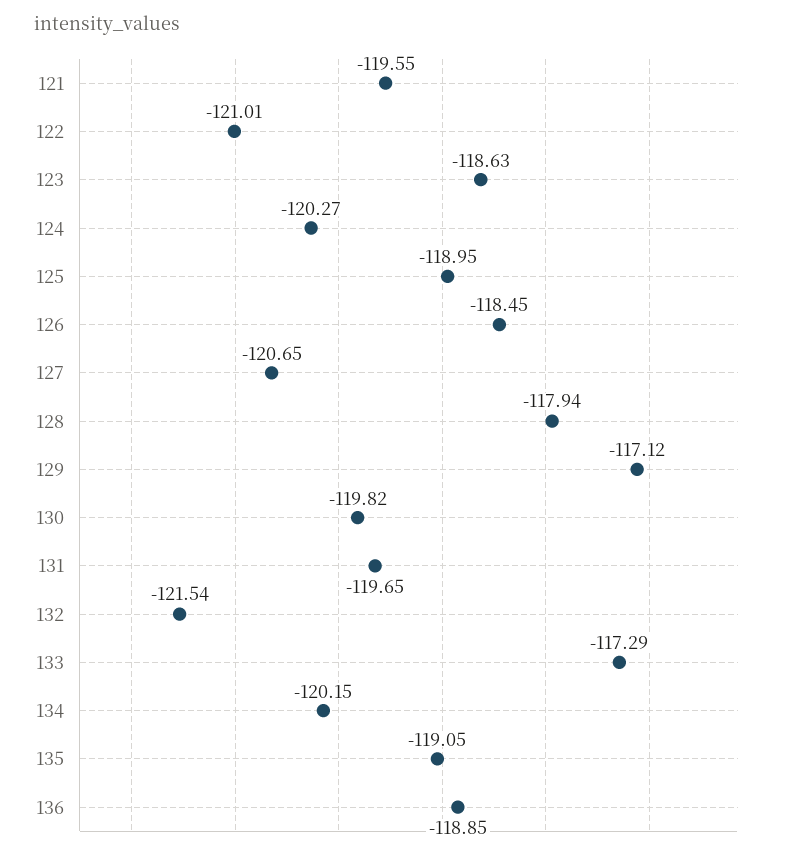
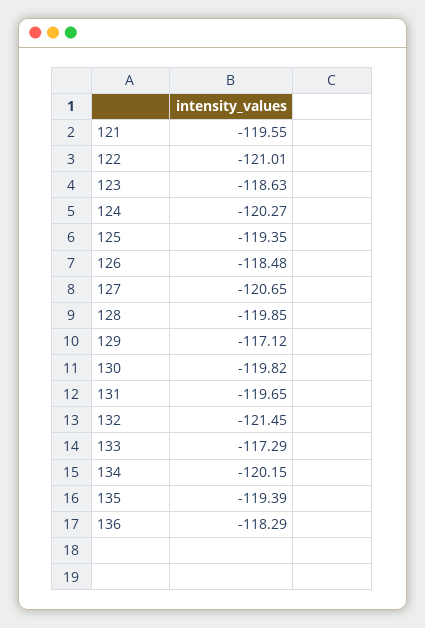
  {
    "121": -119.55,
    "122": -121.01,
    "123": -118.63,
    "124": -120.27,
-   "125": -118.95,
+   "125": -119.35,
-   "126": -118.45,
+   "126": -118.48,
    "127": -120.65,
-   "128": -117.94,
+   "128": -119.85,
    "129": -117.12,
    "130": -119.82,
    "131": -119.65,
-   "132": -121.54,
+   "132": -121.45,
    "133": -117.29,
    "134": -120.15,
-   "135": -119.05,
+   "135": -119.39,
-   "136": -118.85
+   "136": -118.29
  }

